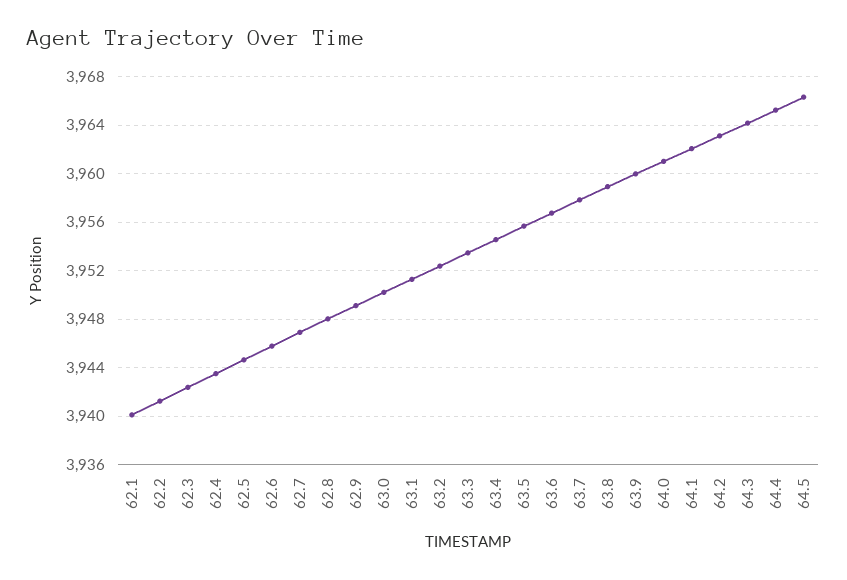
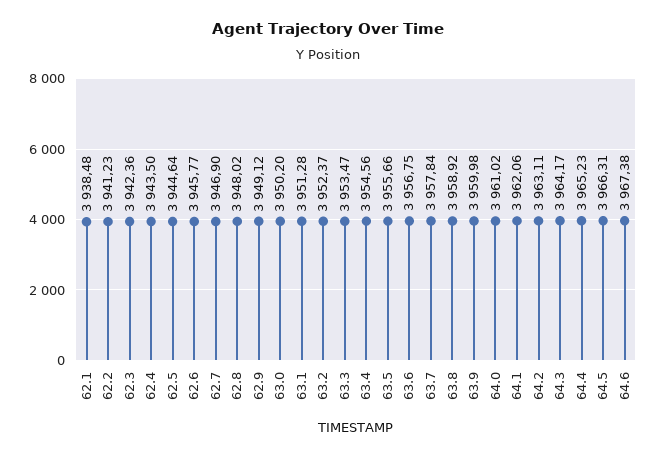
  {
-   "62.1": 3940,
+   "62.1": 3938.48,
    "62.2": 3941.23,
    "62.3": 3942.36,
    "62.4": 3943.5,
    "62.5": 3944.64,
    "62.6": 3945.77,
    "62.7": 3946.9,
    "62.8": 3948.02,
    "62.9": 3949.12,
    "63.0": 3950.2,
    "63.1": 3951.28,
    "63.2": 3952.37,
    "63.3": 3953.47,
    "63.4": 3954.56,
    "63.5": 3955.66,
    "63.6": 3956.75,
    "63.7": 3957.84,
    "63.8": 3958.92,
    "63.9": 3959.98,
    "64.0": 3961.02,
    "64.1": 3962.06,
    "64.2": 3963.11,
    "64.3": 3964.17,
    "64.4": 3965.23,
-   "64.5": 3966.31
+   "64.5": 3966.31,
+   "64.6": 3967.38
  }

